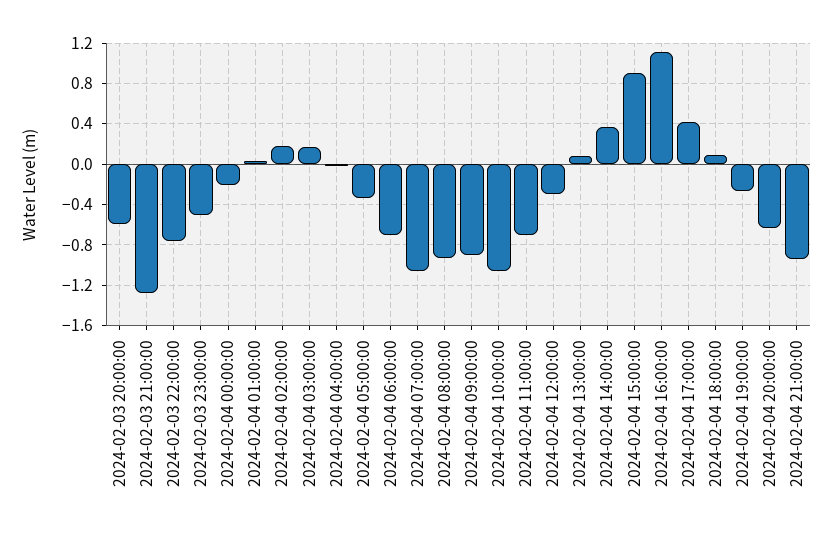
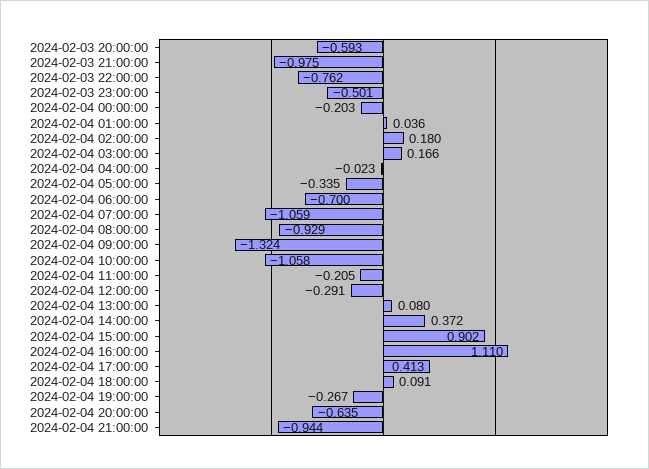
  {
    "2024-02-03 20:00:00": -0.593,
-   "2024-02-03 21:00:00": -1.3,
+   "2024-02-03 21:00:00": -0.975,
    "2024-02-03 22:00:00": -0.762,
    "2024-02-03 23:00:00": -0.501,
    "2024-02-04 00:00:00": -0.203,
    "2024-02-04 01:00:00": 0.036,
    "2024-02-04 02:00:00": 0.18,
    "2024-02-04 03:00:00": 0.166,
    "2024-02-04 04:00:00": -0.023,
    "2024-02-04 05:00:00": -0.335,
    "2024-02-04 06:00:00": -0.7,
    "2024-02-04 07:00:00": -1.059,
    "2024-02-04 08:00:00": -0.929,
-   "2024-02-04 09:00:00": -0.9,
+   "2024-02-04 09:00:00": -1.324,
    "2024-02-04 10:00:00": -1.058,
-   "2024-02-04 11:00:00": -0.7,
+   "2024-02-04 11:00:00": -0.205,
    "2024-02-04 12:00:00": -0.291,
    "2024-02-04 13:00:00": 0.08,
    "2024-02-04 14:00:00": 0.372,
    "2024-02-04 15:00:00": 0.902,
    "2024-02-04 16:00:00": 1.11,
    "2024-02-04 17:00:00": 0.413,
    "2024-02-04 18:00:00": 0.091,
    "2024-02-04 19:00:00": -0.267,
    "2024-02-04 20:00:00": -0.635,
    "2024-02-04 21:00:00": -0.944
  }

